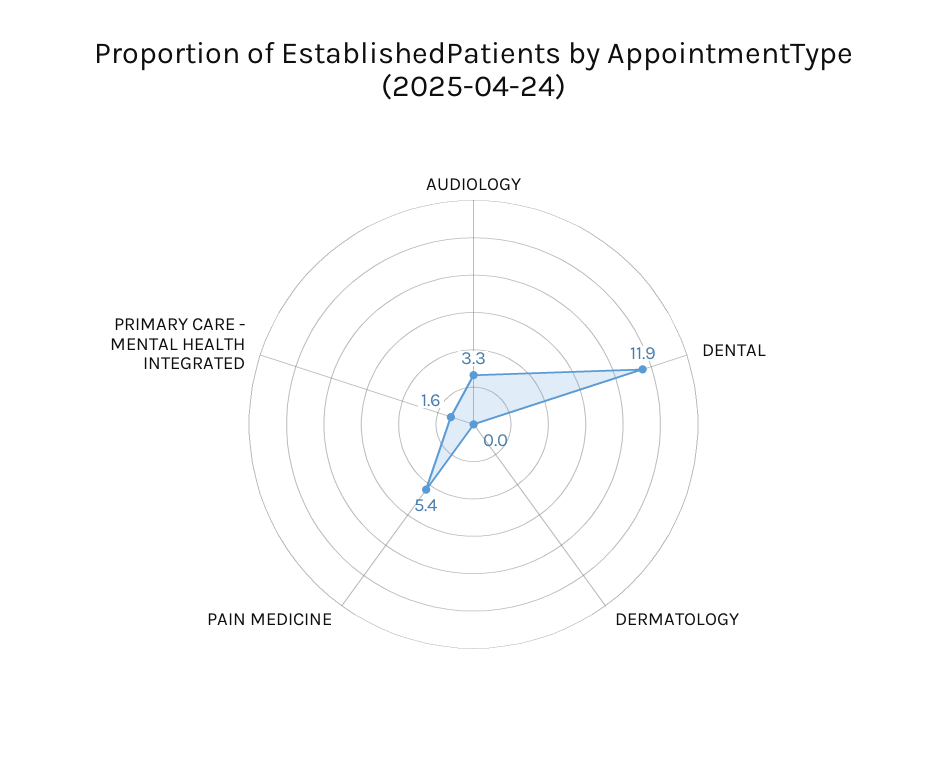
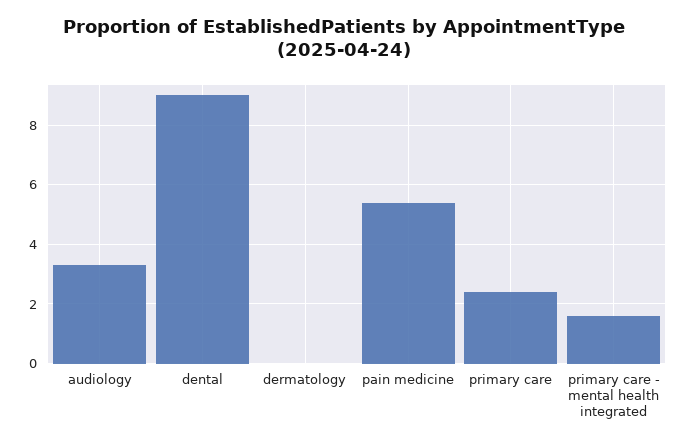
  {
    "AUDIOLOGY": 3.3,
-   "DENTAL": 11.9,
+   "DENTAL": 9,
    "DERMATOLOGY": 0,
    "PAIN MEDICINE": 5.4,
-   "PRIMARY CARE - MENTAL HEALTH INTEGRATED": 1.6
+   "PRIMARY CARE - MENTAL HEALTH INTEGRATED": 1.6,
+   "primary care": 2.5
  }

